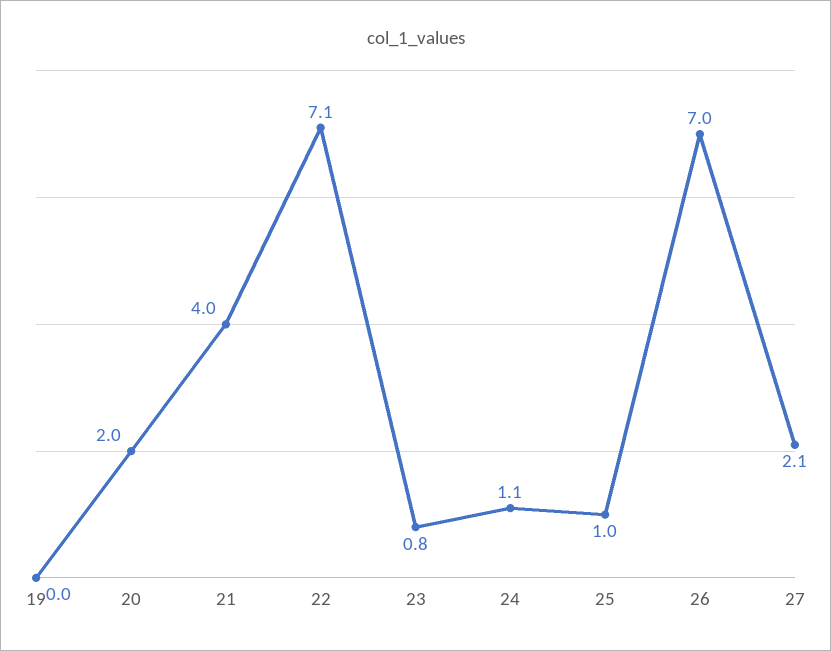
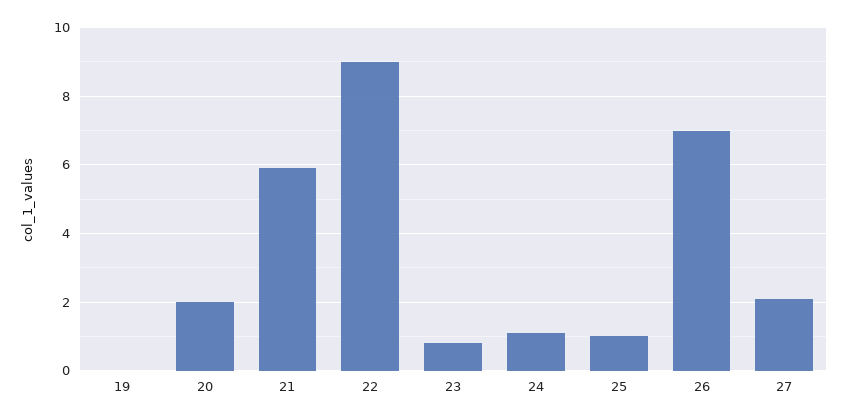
  {
    "19": 0,
    "20": 2,
-   "21": 4,
+   "21": 6,
-   "22": 7.1,
+   "22": 9,
    "23": 0.8,
    "24": 1.1,
    "25": 1,
    "26": 7,
    "27": 2.1
  }

